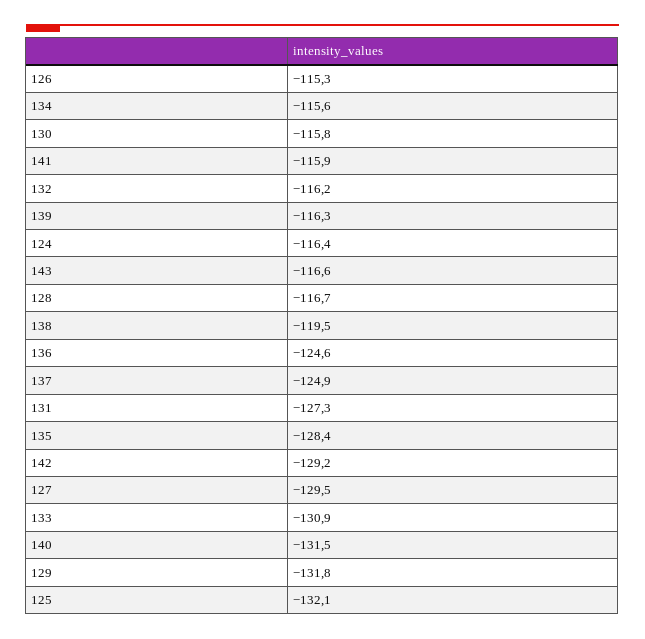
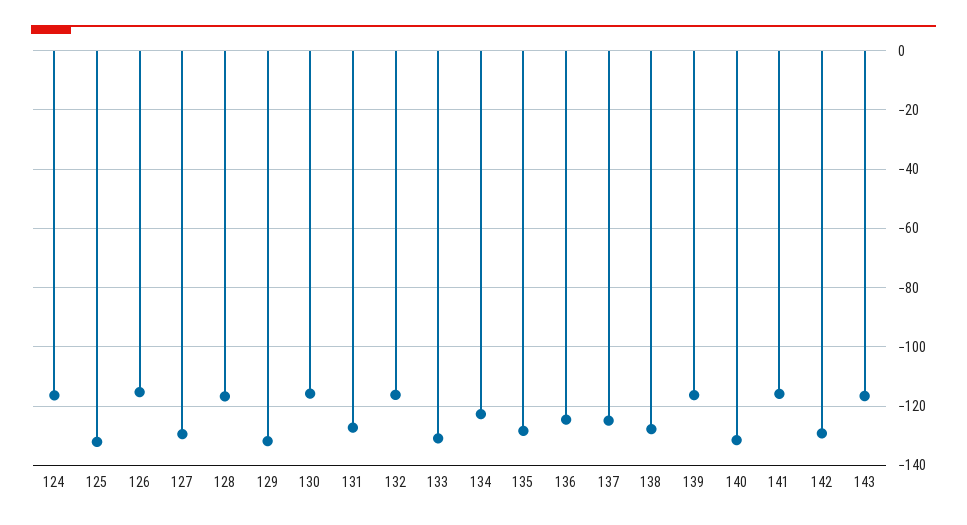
  {
    "126": -115.3,
-   "134": -115.6,
+   "134": -122.5,
    "130": -115.8,
    "141": -115.9,
    "132": -116.2,
    "139": -116.3,
    "124": -116.4,
    "143": -116.6,
    "128": -116.7,
-   "138": -119.5,
+   "138": -127.5,
    "136": -124.6,
    "137": -124.9,
    "131": -127.3,
    "135": -128.4,
    "142": -129.2,
    "127": -129.5,
    "133": -130.9,
    "140": -131.5,
    "129": -131.8,
    "125": -132.1
  }

